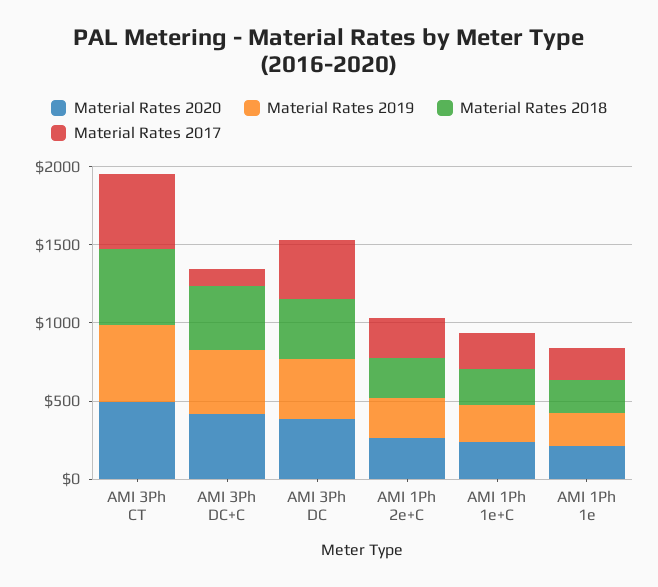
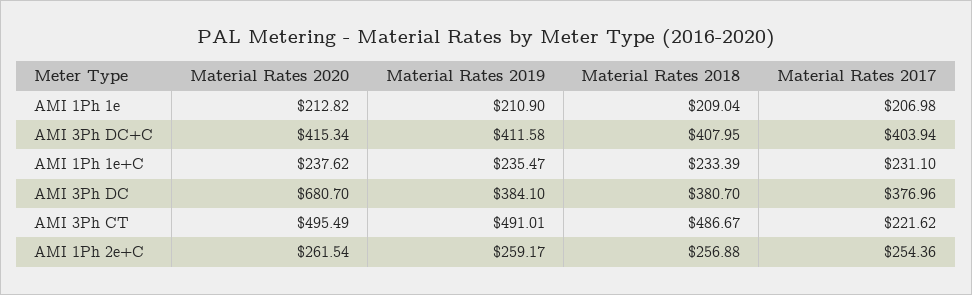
  {
    "Material Rates 2020": {
      "AMI 3Ph CT": 495.49,
      "AMI 3Ph DC+C": 415.34,
-     "AMI 3Ph DC": 400,
+     "AMI 3Ph DC": 680.7,
      "AMI 1Ph 2e+C": 261.54,
      "AMI 1Ph 1e+C": 237.62,
      "AMI 1Ph 1e": 212.82
    },
    "Material Rates 2019": {
      "AMI 3Ph CT": 491.01,
      "AMI 3Ph DC+C": 411.58,
      "AMI 3Ph DC": 384.1,
      "AMI 1Ph 2e+C": 259.17,
      "AMI 1Ph 1e+C": 235.47,
      "AMI 1Ph 1e": 210.9
    },
    "Material Rates 2018": {
      "AMI 3Ph CT": 486.67,
      "AMI 3Ph DC+C": 407.95,
      "AMI 3Ph DC": 380.7,
      "AMI 1Ph 2e+C": 256.88,
      "AMI 1Ph 1e+C": 233.39,
      "AMI 1Ph 1e": 209.04
    },
    "Material Rates 2017": {
-     "AMI 3Ph CT": 500,
+     "AMI 3Ph CT": 221.62,
-     "AMI 3Ph DC+C": 100,
+     "AMI 3Ph DC+C": 403.94,
      "AMI 3Ph DC": 376.96,
      "AMI 1Ph 2e+C": 254.36,
      "AMI 1Ph 1e+C": 231.1,
      "AMI 1Ph 1e": 206.98
    }
  }

